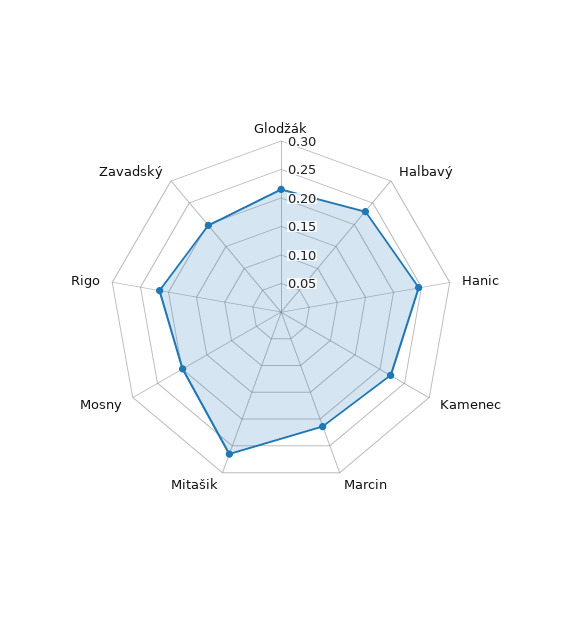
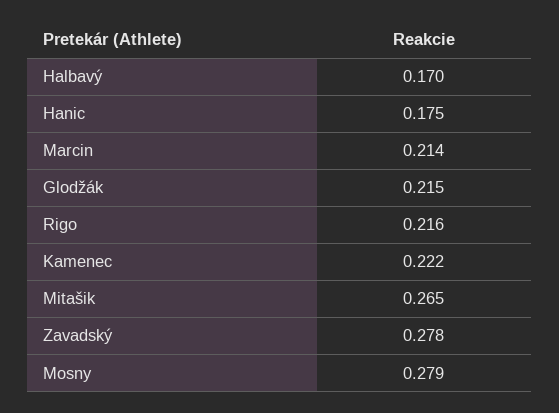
  {
    "Glodžák": 0.215,
-   "Halbavý": 0.225,
+   "Halbavý": 0.17,
-   "Hanic": 0.25,
+   "Hanic": 0.175,
    "Kamenec": 0.222,
    "Marcin": 0.214,
    "Mitašik": 0.265,
-   "Mosny": 0.2,
+   "Mosny": 0.279,
    "Rigo": 0.216,
-   "Zavadský": 0.2
+   "Zavadský": 0.278
  }

